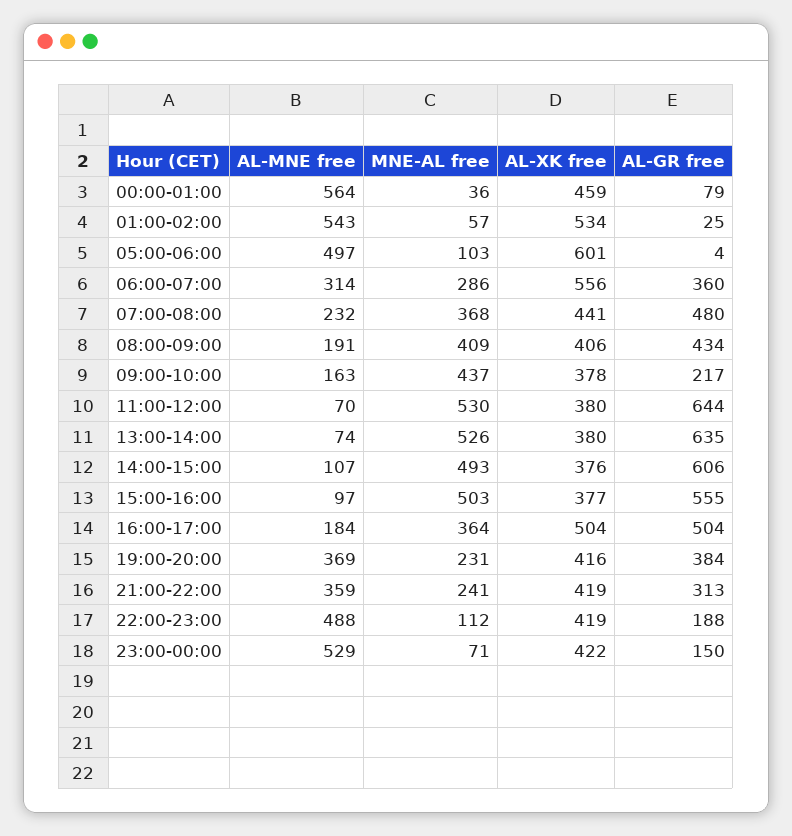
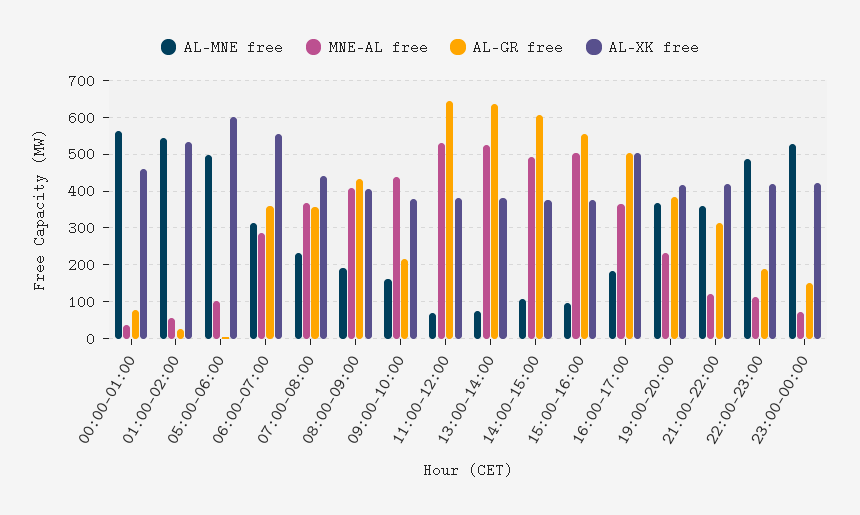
  {
    "AL-MNE free": {
      "00:00-01:00": 564,
      "01:00-02:00": 543,
      "05:00-06:00": 497,
      "06:00-07:00": 314,
      "07:00-08:00": 232,
      "08:00-09:00": 191,
      "09:00-10:00": 163,
      "11:00-12:00": 70,
      "13:00-14:00": 74,
      "14:00-15:00": 107,
      "15:00-16:00": 97,
      "16:00-17:00": 184,
      "19:00-20:00": 369,
      "21:00-22:00": 359,
      "22:00-23:00": 488,
      "23:00-00:00": 529
    },
    "MNE-AL free": {
      "00:00-01:00": 36,
      "01:00-02:00": 57,
      "05:00-06:00": 103,
      "06:00-07:00": 286,
      "07:00-08:00": 368,
      "08:00-09:00": 409,
      "09:00-10:00": 437,
      "11:00-12:00": 530,
      "13:00-14:00": 526,
      "14:00-15:00": 493,
      "15:00-16:00": 503,
      "16:00-17:00": 364,
      "19:00-20:00": 231,
-     "21:00-22:00": 241,
+     "21:00-22:00": 120,
      "22:00-23:00": 112,
      "23:00-00:00": 71
    },
    "AL-XK free": {
      "00:00-01:00": 459,
      "01:00-02:00": 534,
      "05:00-06:00": 601,
      "06:00-07:00": 556,
      "07:00-08:00": 441,
      "08:00-09:00": 406,
      "09:00-10:00": 378,
      "11:00-12:00": 380,
      "13:00-14:00": 380,
      "14:00-15:00": 376,
      "15:00-16:00": 377,
      "16:00-17:00": 504,
      "19:00-20:00": 416,
      "21:00-22:00": 419,
      "22:00-23:00": 419,
      "23:00-00:00": 422
    },
    "AL-GR free": {
      "00:00-01:00": 79,
      "01:00-02:00": 25,
      "05:00-06:00": 4,
      "06:00-07:00": 360,
-     "07:00-08:00": 480,
+     "07:00-08:00": 360,
      "08:00-09:00": 434,
      "09:00-10:00": 217,
      "11:00-12:00": 644,
      "13:00-14:00": 635,
      "14:00-15:00": 606,
      "15:00-16:00": 555,
      "16:00-17:00": 504,
      "19:00-20:00": 384,
      "21:00-22:00": 313,
      "22:00-23:00": 188,
      "23:00-00:00": 150
    }
  }

